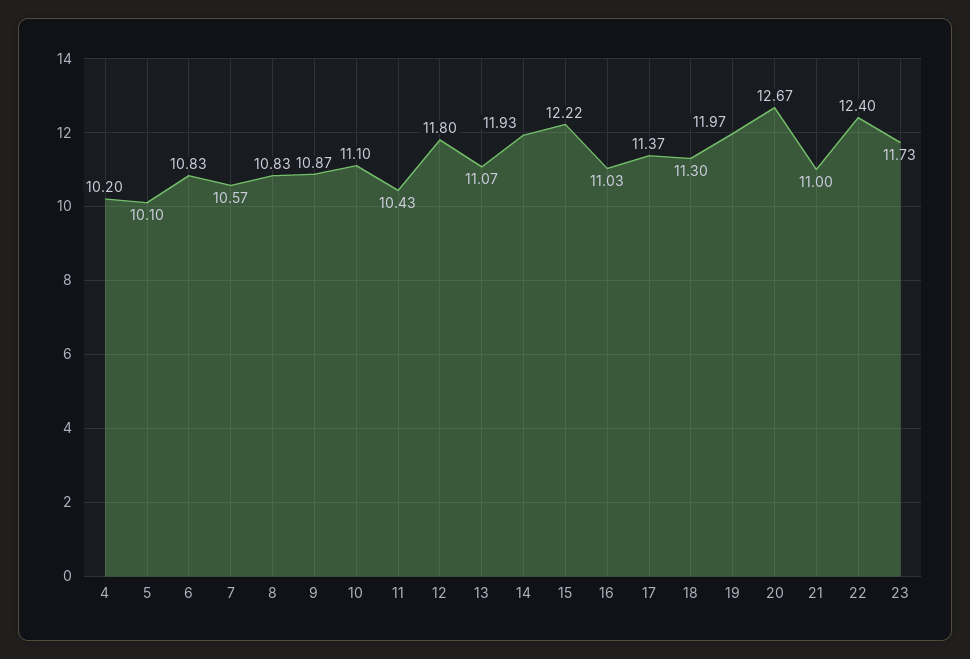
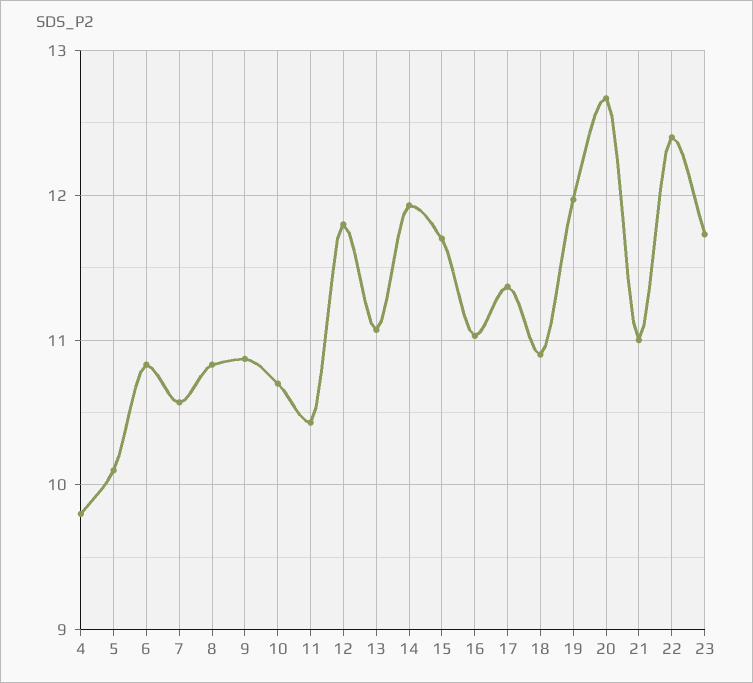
  {
-   "4": 10.2,
+   "4": 9.8,
    "5": 10.1,
    "6": 10.83,
    "7": 10.57,
    "8": 10.83,
    "9": 10.87,
-   "10": 11.1,
+   "10": 10.7,
    "11": 10.43,
    "12": 11.8,
    "13": 11.07,
    "14": 11.93,
-   "15": 12.22,
+   "15": 11.7,
    "16": 11.03,
    "17": 11.37,
-   "18": 11.3,
+   "18": 10.9,
    "19": 11.97,
    "20": 12.67,
    "21": 11,
    "22": 12.4,
    "23": 11.73
  }

